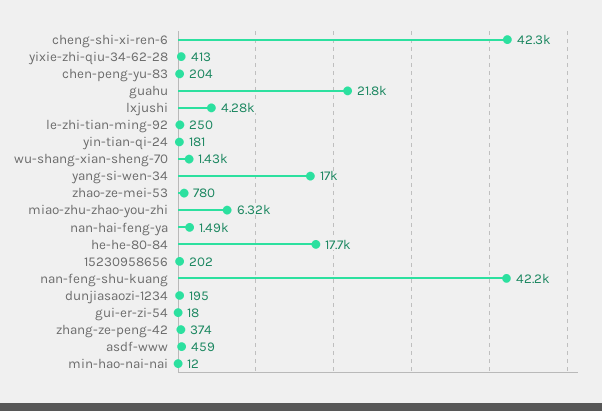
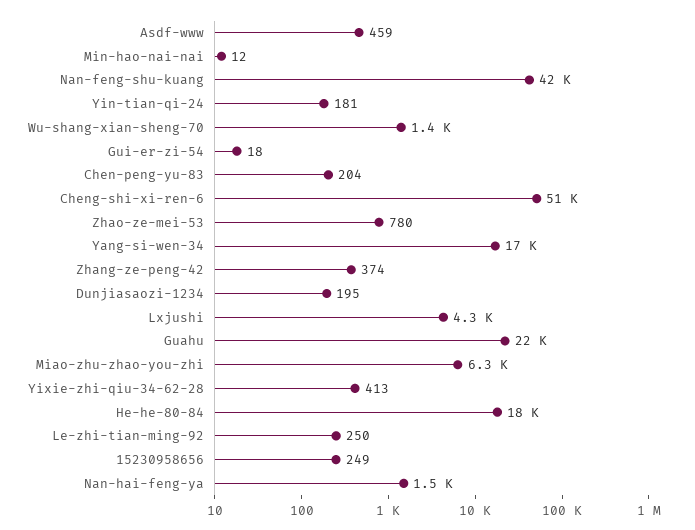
  {
-   "cheng-shi-xi-ren-6": 42300,
+   "cheng-shi-xi-ren-6": 51000,
    "yixie-zhi-qiu-34-62-28": 413,
    "chen-peng-yu-83": 204,
    "guahu": 21800,
    "lxjushi": 4280,
    "le-zhi-tian-ming-92": 250,
    "yin-tian-qi-24": 181,
    "wu-shang-xian-sheng-70": 1430,
    "yang-si-wen-34": 17000,
    "zhao-ze-mei-53": 780,
    "miao-zhu-zhao-you-zhi": 6320,
    "nan-hai-feng-ya": 1490,
    "he-he-80-84": 17700,
-   "15230958656": 202,
+   "15230958656": 249,
    "nan-feng-shu-kuang": 42200,
    "dunjiasaozi-1234": 195,
    "gui-er-zi-54": 18,
    "zhang-ze-peng-42": 374,
    "asdf-www": 459,
    "min-hao-nai-nai": 12
  }

